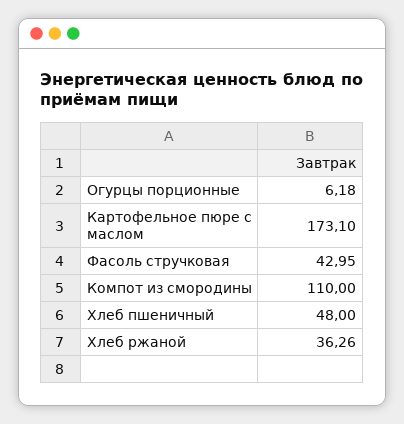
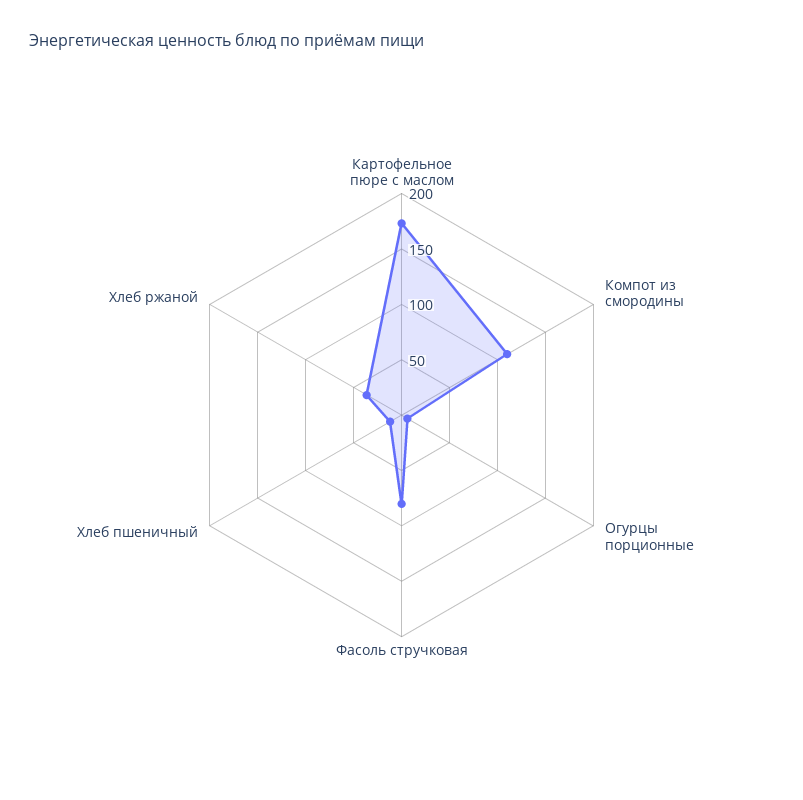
  {
    "Огурцы порционные": 6.18,
    "Картофельное пюре с маслом": 173.1,
-   "Фасоль стручковая": 42.95,
+   "Фасоль стручковая": 80,
    "Компот из смородины": 110,
-   "Хлеб пшеничный": 48,
+   "Хлеб пшеничный": 10,
    "Хлеб ржаной": 36.26
  }

